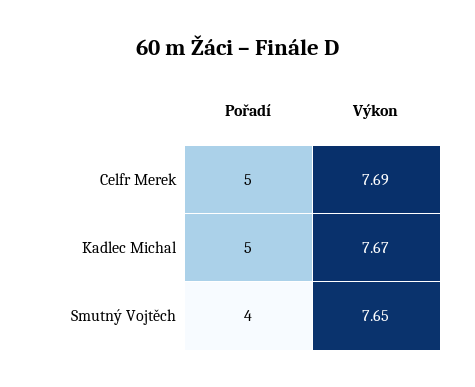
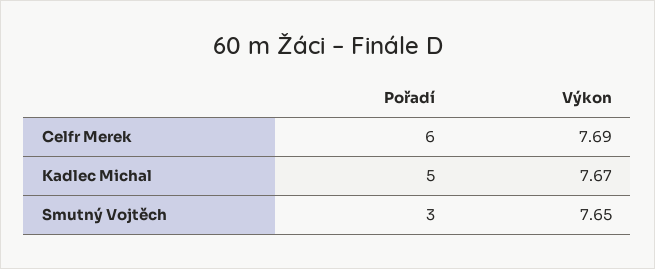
  {
    "Pořadí": {
-     "Celfr Merek": 5,
+     "Celfr Merek": 6,
      "Kadlec Michal": 5,
-     "Smutný Vojtěch": 4
+     "Smutný Vojtěch": 3
    },
    "Výkon": {
      "Celfr Merek": 7.69,
      "Kadlec Michal": 7.67,
      "Smutný Vojtěch": 7.65
    }
  }

